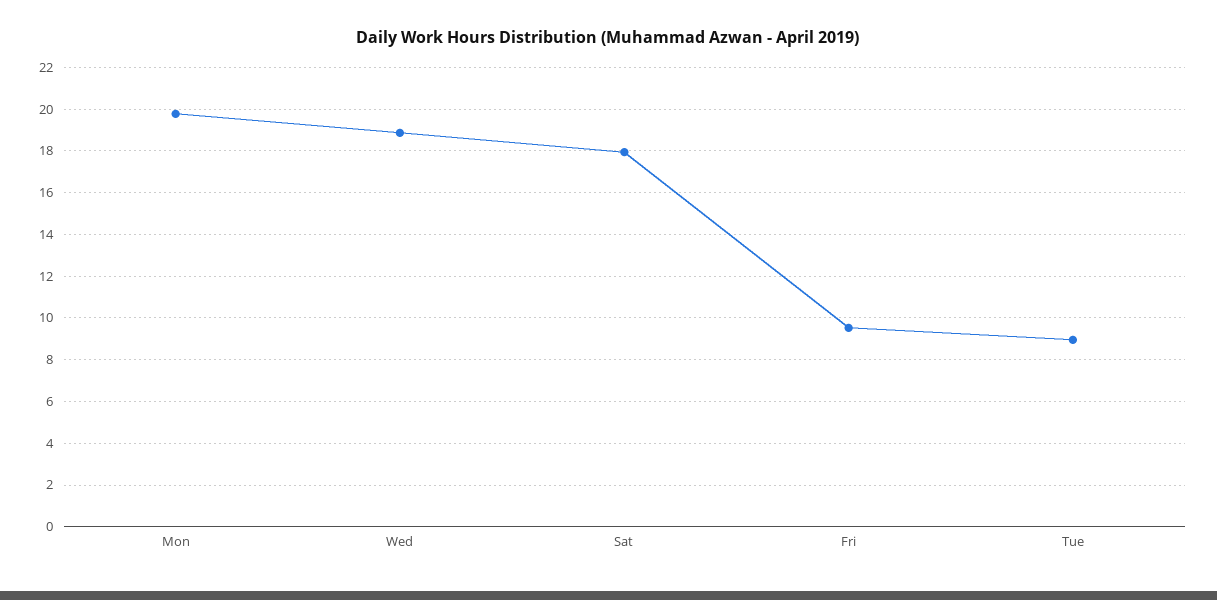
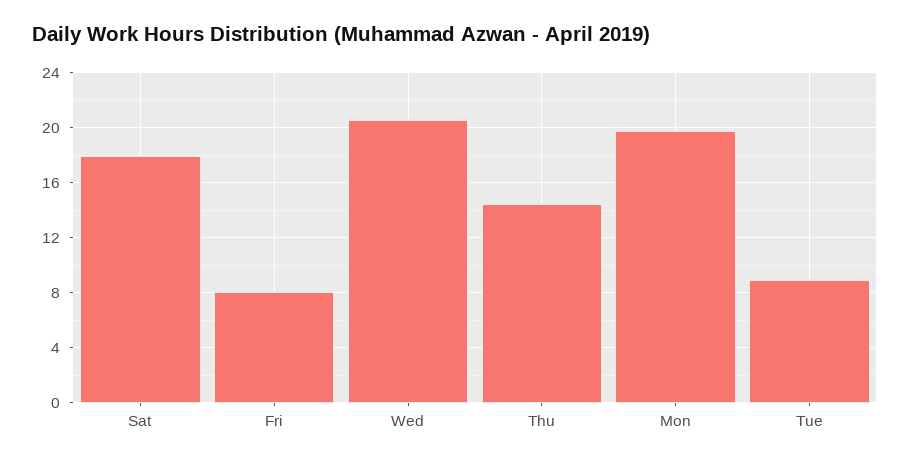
  {
    "Mon": 20,
-   "Wed": 19,
+   "Wed": 20.5,
    "Sat": 18,
-   "Fri": 9.5,
+   "Fri": 8,
-   "Tue": 9
+   "Tue": 9,
+   "Thu": 14.5
  }

